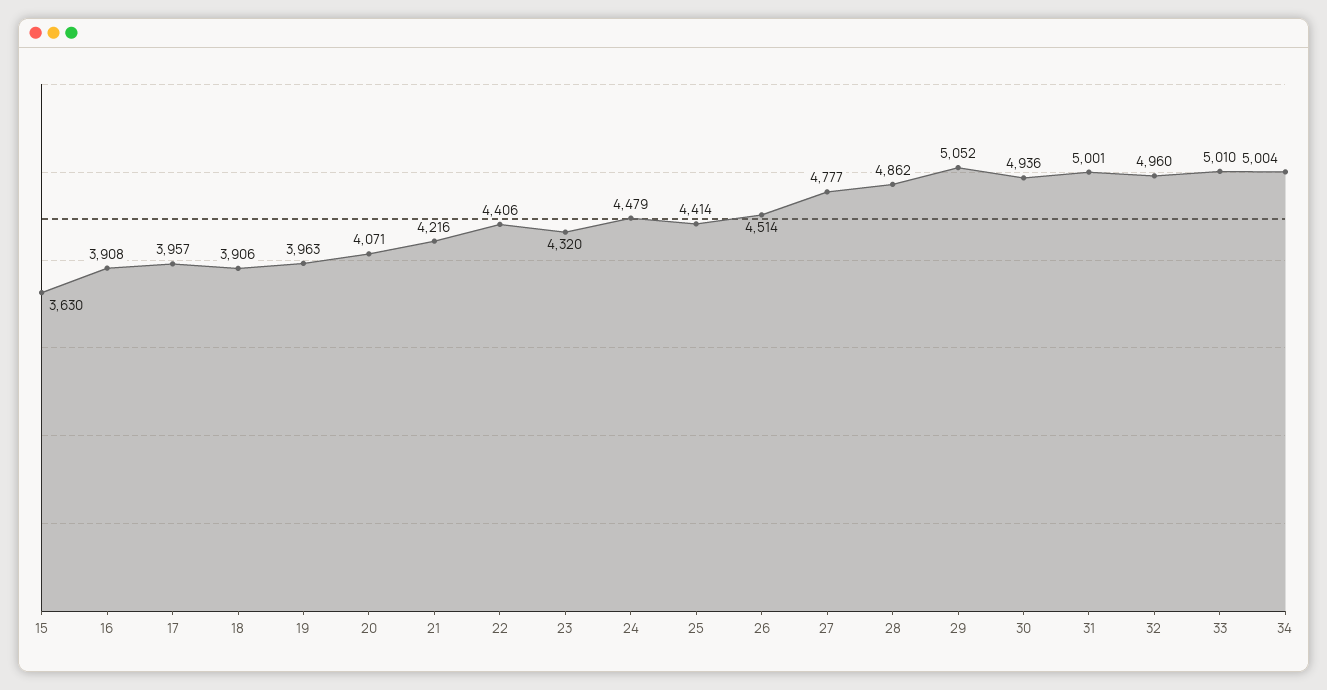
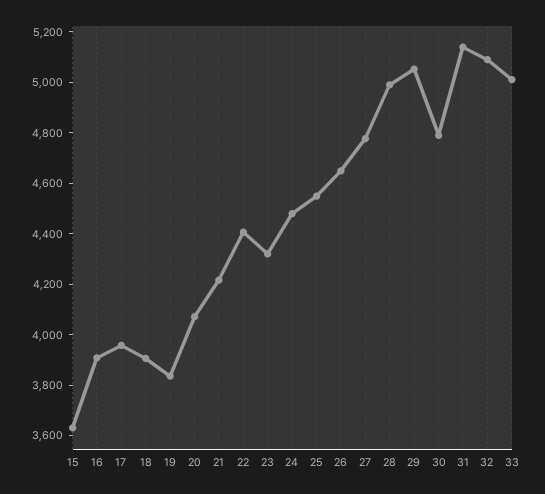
  {
    "15": 3630,
    "16": 3908,
    "17": 3957,
    "18": 3906,
-   "19": 3963,
+   "19": 3850,
    "20": 4071,
    "21": 4216,
    "22": 4406,
    "23": 4320,
    "24": 4479,
-   "25": 4414,
+   "25": 4550,
-   "26": 4514,
+   "26": 4650,
    "27": 4777,
-   "28": 4862,
+   "28": 5000,
    "29": 5052,
-   "30": 4936,
+   "30": 4800,
-   "31": 5001,
+   "31": 5150,
-   "32": 4960,
+   "32": 5100,
-   "33": 5010,
+   "33": 5010
-   "34": 5004
  }

